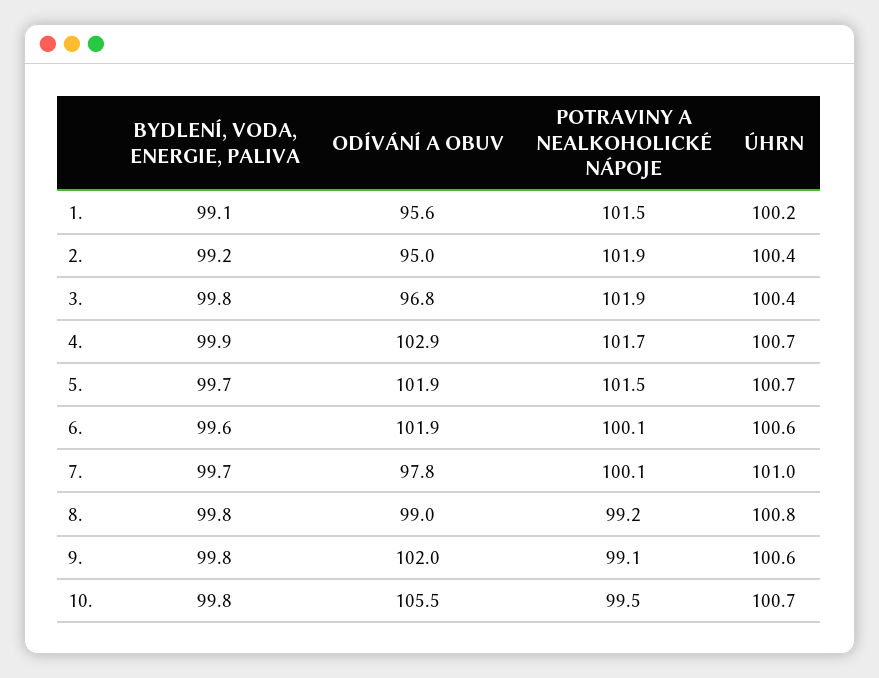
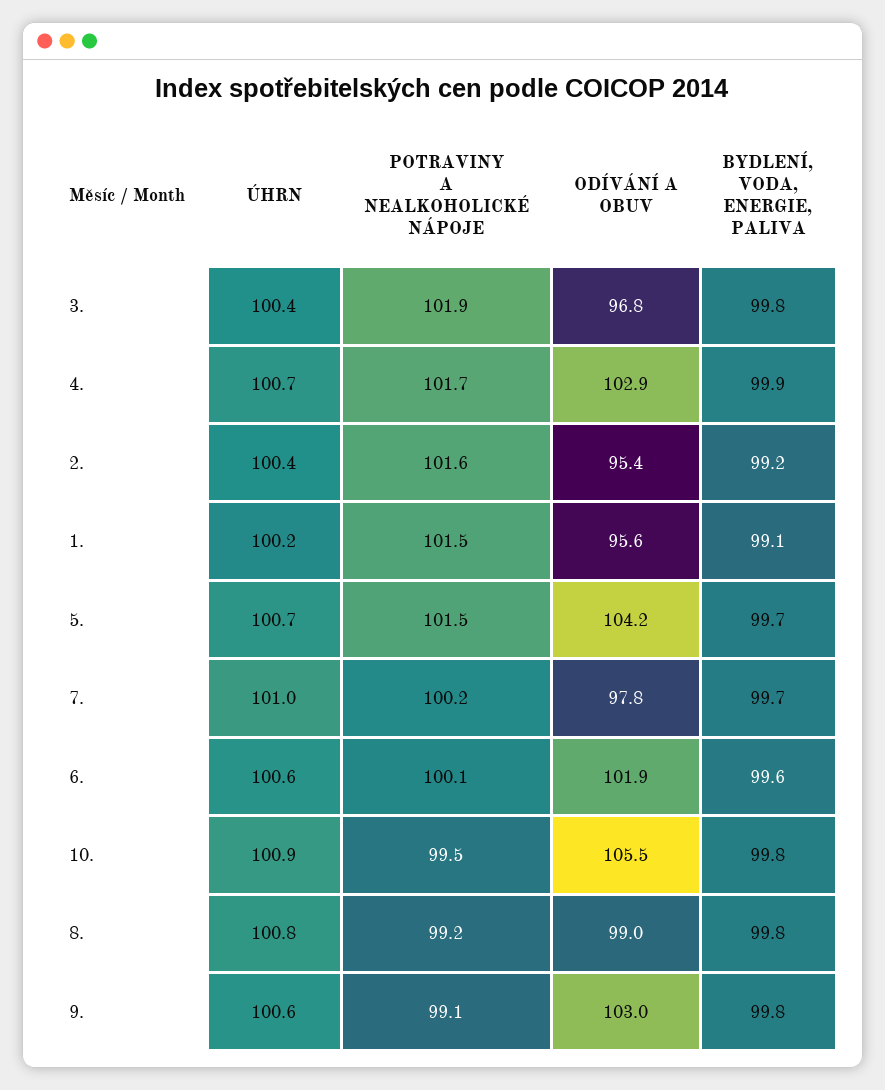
  {
    "BYDLENÍ, VODA, ENERGIE, PALIVA": {
      "1.": 99.1,
      "2.": 99.2,
      "3.": 99.8,
      "4.": 99.9,
      "5.": 99.7,
      "6.": 99.6,
      "7.": 99.7,
      "8.": 99.8,
      "9.": 99.8,
      "10.": 99.8
    },
    "ODÍVÁNÍ A OBUV": {
      "1.": 95.6,
-     "2.": 95,
+     "2.": 95.4,
      "3.": 96.8,
      "4.": 102.9,
-     "5.": 101.9,
+     "5.": 104.2,
      "6.": 101.9,
      "7.": 97.8,
      "8.": 99,
-     "9.": 102,
+     "9.": 103,
      "10.": 105.5
    },
    "POTRAVINY A NEALKOHOLICKÉ NÁPOJE": {
      "1.": 101.5,
-     "2.": 101.9,
+     "2.": 101.6,
      "3.": 101.9,
      "4.": 101.7,
      "5.": 101.5,
      "6.": 100.1,
-     "7.": 100.1,
+     "7.": 100.2,
      "8.": 99.2,
      "9.": 99.1,
      "10.": 99.5
    },
    "ÚHRN": {
      "1.": 100.2,
      "2.": 100.4,
      "3.": 100.4,
      "4.": 100.7,
      "5.": 100.7,
      "6.": 100.6,
      "7.": 101,
      "8.": 100.8,
      "9.": 100.6,
-     "10.": 100.7
+     "10.": 100.9
    }
  }

